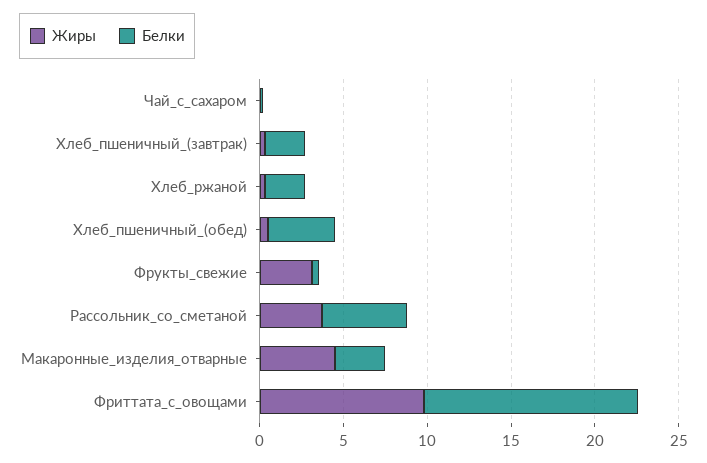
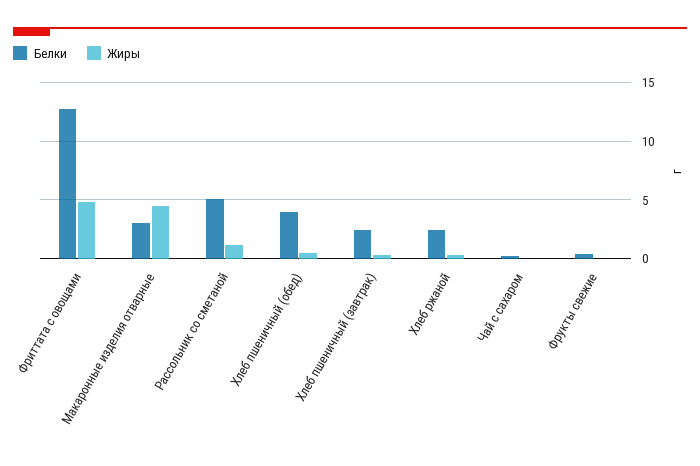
  {
    "Жиры": {
      "Чай_с_сахаром": 0,
      "Хлеб_пшеничный_(завтрак)": 0,
      "Хлеб_ржаной": 0,
      "Хлеб_пшеничный_(обед)": 1,
-     "Фрукты_свежие": 3,
+     "Фрукты_свежие": 0,
-     "Рассольник_со_сметаной": 4,
+     "Рассольник_со_сметаной": 1,
      "Макаронные_изделия_отварные": 4,
-     "Фриттата_с_овощами": 10
+     "Фриттата_с_овощами": 5
    },
    "Белки": {
      "Чай_с_сахаром": 0,
      "Хлеб_пшеничный_(завтрак)": 2,
      "Хлеб_ржаной": 2,
      "Хлеб_пшеничный_(обед)": 4,
      "Фрукты_свежие": 0,
      "Рассольник_со_сметаной": 5,
      "Макаронные_изделия_отварные": 3,
      "Фриттата_с_овощами": 13
    }
  }

